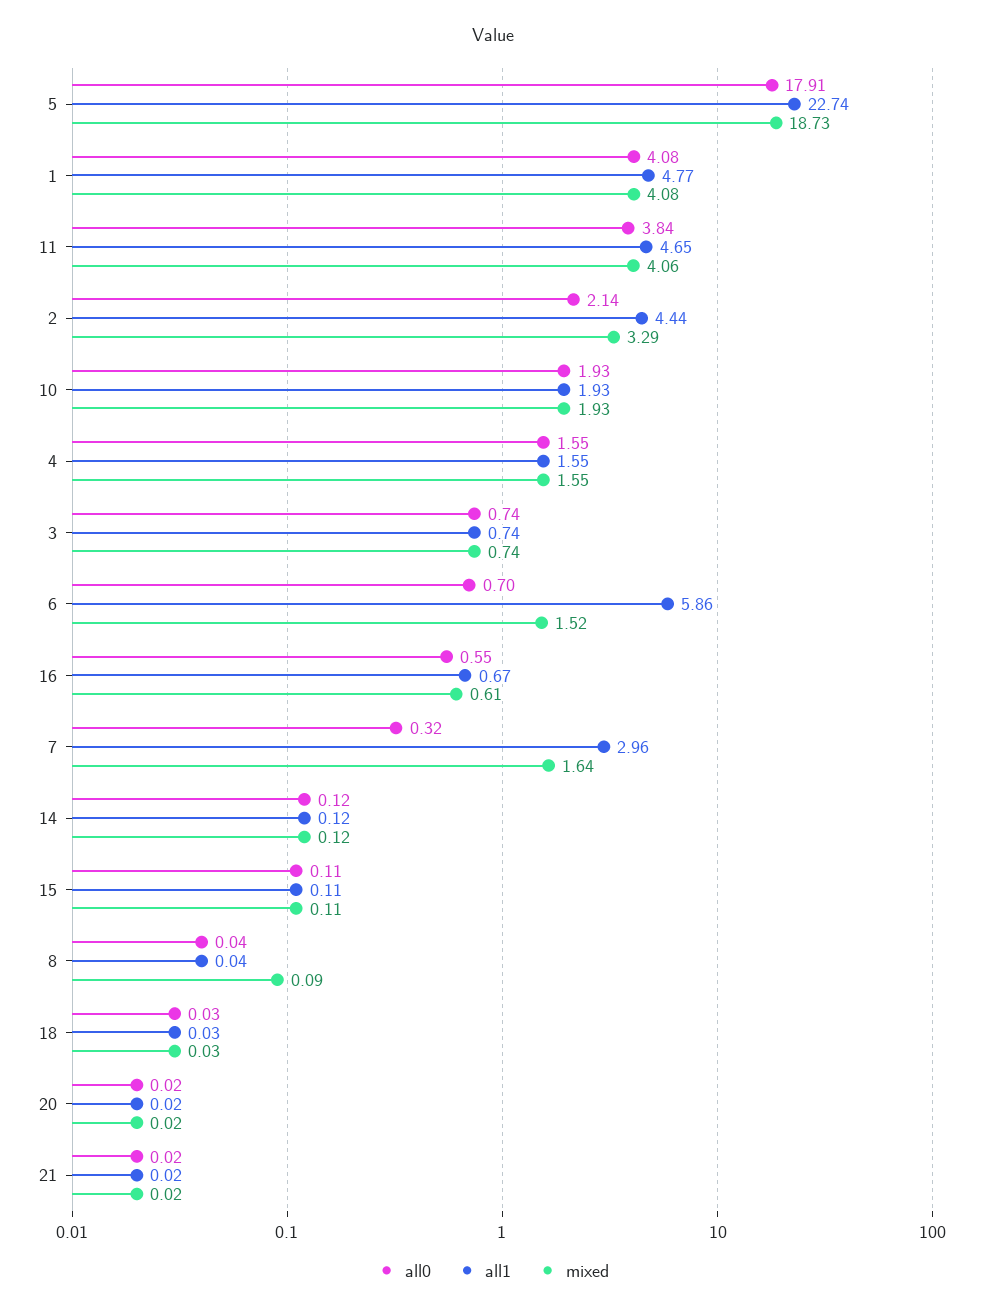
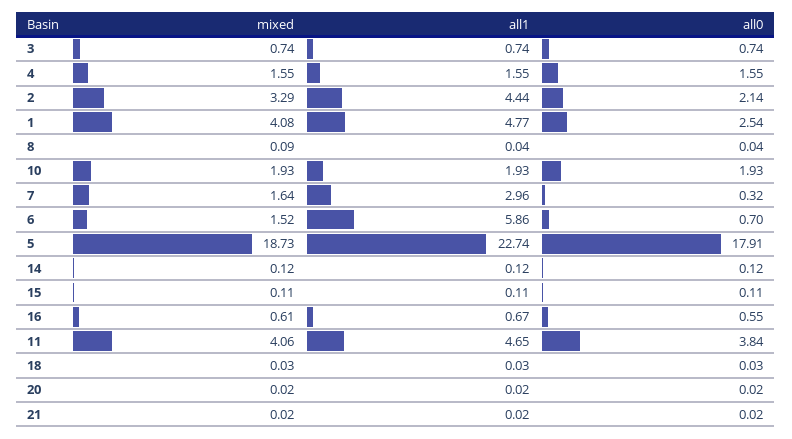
  {
    "all0": {
      "5": 17.91,
-     "1": 4.08,
+     "1": 2.54,
      "11": 3.84,
      "2": 2.14,
      "10": 1.93,
      "4": 1.55,
      "3": 0.74,
      "6": 0.7,
      "16": 0.55,
      "7": 0.32,
      "14": 0.12,
      "15": 0.11,
      "8": 0.04,
      "18": 0.03,
      "20": 0.02,
      "21": 0.02
    },
    "all1": {
      "5": 22.74,
      "1": 4.77,
      "11": 4.65,
      "2": 4.44,
      "10": 1.93,
      "4": 1.55,
      "3": 0.74,
      "6": 5.86,
      "16": 0.67,
      "7": 2.96,
      "14": 0.12,
      "15": 0.11,
      "8": 0.04,
      "18": 0.03,
      "20": 0.02,
      "21": 0.02
    },
    "mixed": {
      "5": 18.73,
      "1": 4.08,
      "11": 4.06,
      "2": 3.29,
      "10": 1.93,
      "4": 1.55,
      "3": 0.74,
      "6": 1.52,
      "16": 0.61,
      "7": 1.64,
      "14": 0.12,
      "15": 0.11,
      "8": 0.09,
      "18": 0.03,
      "20": 0.02,
      "21": 0.02
    }
  }

